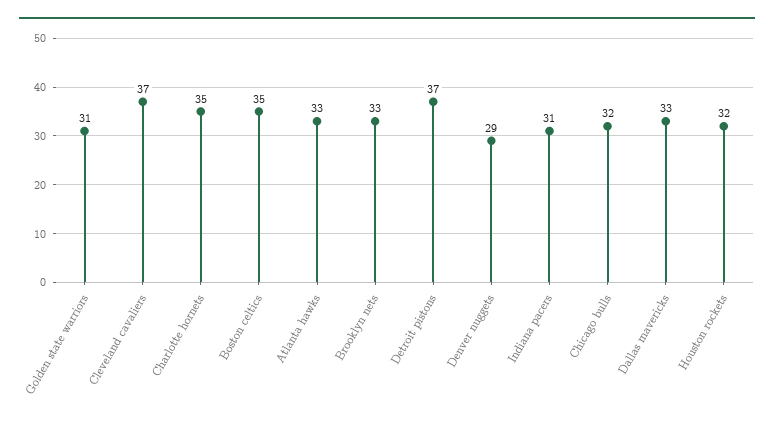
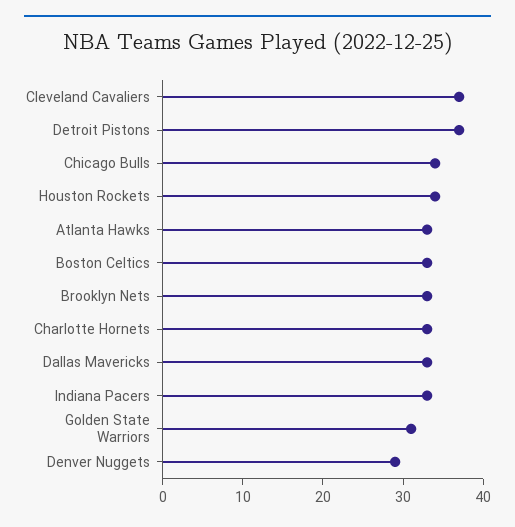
  {
    "Golden state warriors": 31,
    "Cleveland cavaliers": 37,
-   "Charlotte hornets": 35,
+   "Charlotte hornets": 33,
-   "Boston celtics": 35,
+   "Boston celtics": 33,
    "Atlanta hawks": 33,
    "Brooklyn nets": 33,
    "Detroit pistons": 37,
    "Denver nuggets": 29,
-   "Indiana pacers": 31,
+   "Indiana pacers": 33,
-   "Chicago bulls": 32,
+   "Chicago bulls": 34,
    "Dallas mavericks": 33,
-   "Houston rockets": 32
+   "Houston rockets": 34
  }

